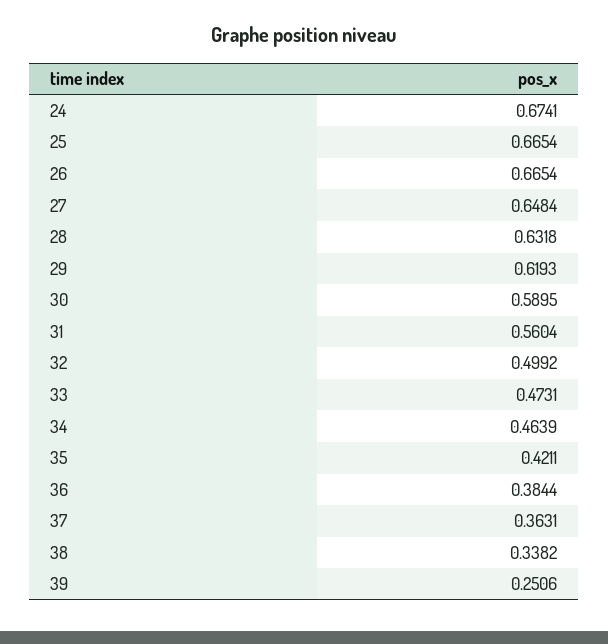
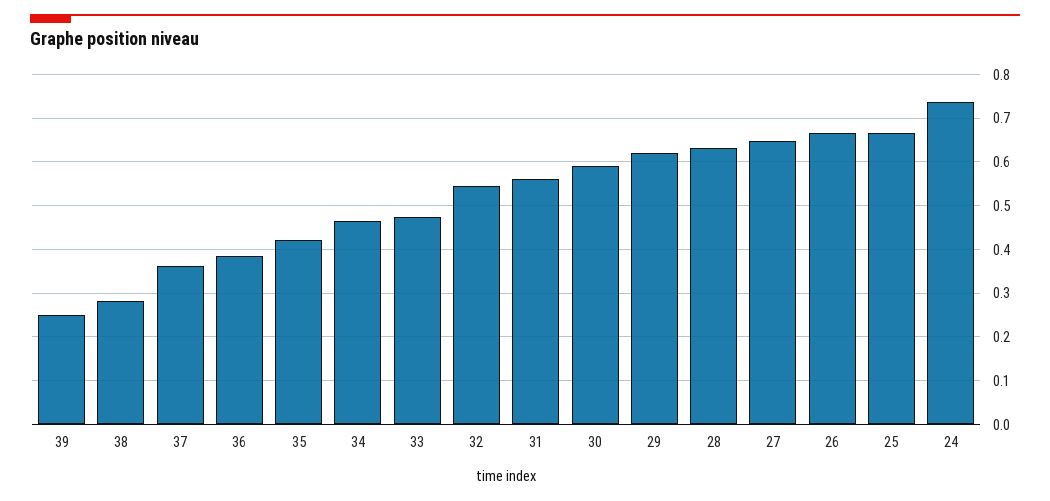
  {
-   "24": 0.6741,
+   "24": 0.74,
    "25": 0.6654,
    "26": 0.6654,
    "27": 0.6484,
    "28": 0.6318,
    "29": 0.6193,
    "30": 0.5895,
    "31": 0.5604,
-   "32": 0.4992,
+   "32": 0.54,
    "33": 0.4731,
    "34": 0.4639,
    "35": 0.4211,
    "36": 0.3844,
    "37": 0.3631,
-   "38": 0.3382,
+   "38": 0.28,
    "39": 0.2506
  }

